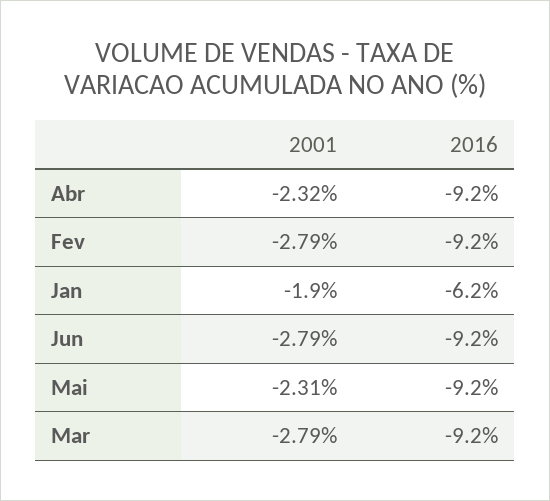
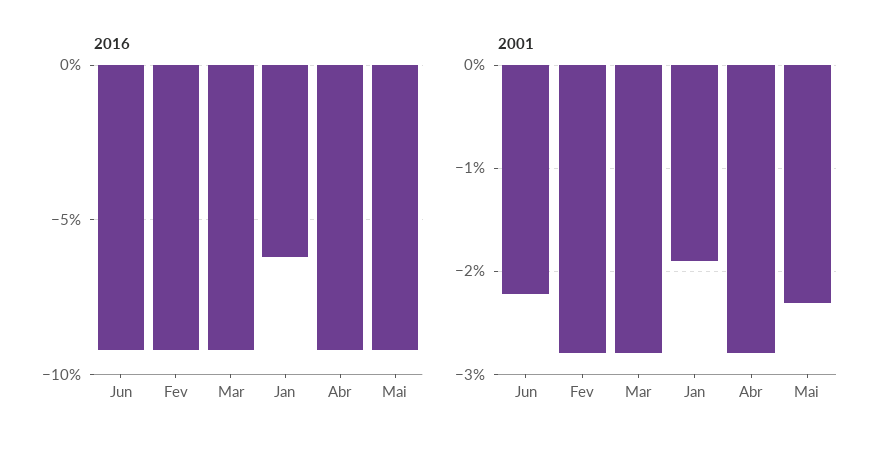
  {
    "2001": {
-     "Abr": -2.32,
+     "Abr": -2.8,
      "Fev": -2.79,
      "Jan": -1.9,
-     "Jun": -2.79,
+     "Jun": -2.2,
      "Mai": -2.31,
      "Mar": -2.79
    },
    "2016": {
      "Abr": -9.2,
      "Fev": -9.2,
      "Jan": -6.2,
      "Jun": -9.2,
      "Mai": -9.2,
      "Mar": -9.2
    }
  }

